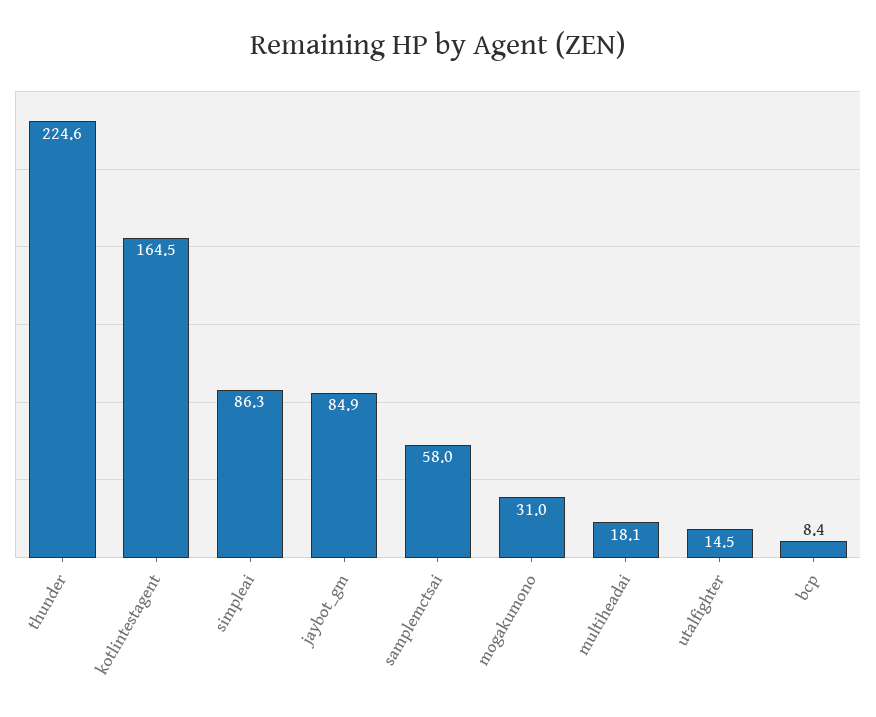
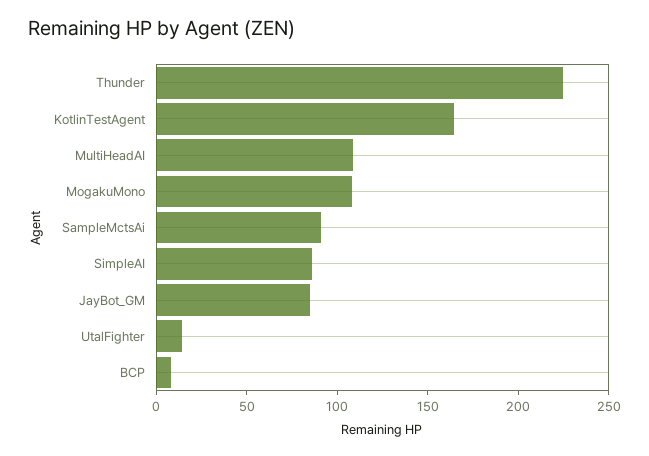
  {
    "thunder": 224.6,
    "kotlintestagent": 164.5,
    "simpleai": 86.3,
    "jaybot_gm": 84.9,
-   "samplemctsai": 58,
+   "samplemctsai": 90,
-   "mogakumono": 31,
+   "mogakumono": 110,
-   "multiheadai": 18.1,
+   "multiheadai": 110,
    "utalfighter": 14.5,
    "bcp": 8.4
  }

